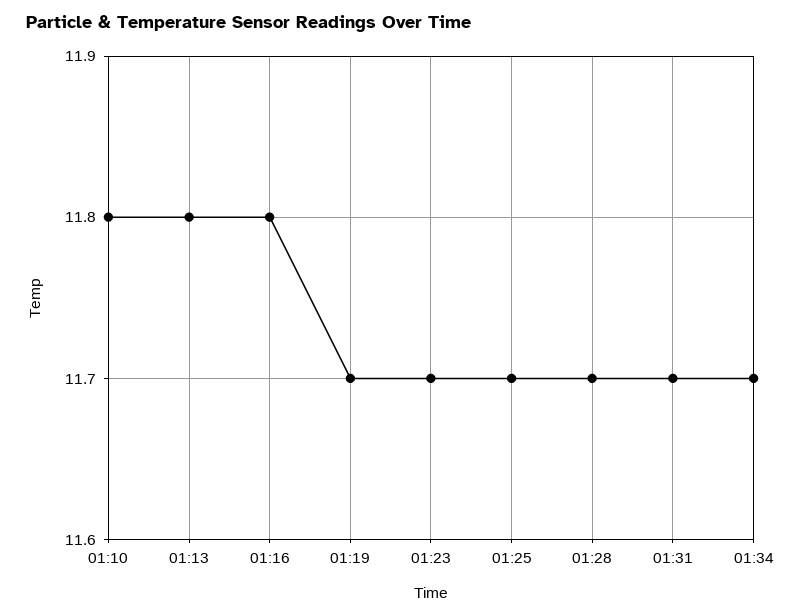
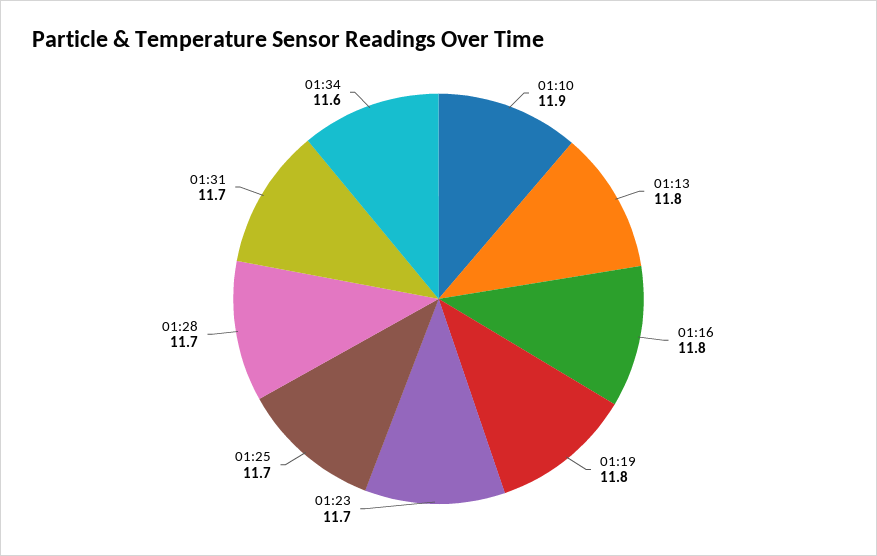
  {
-   "01:10": 11.8,
+   "01:10": 11.9,
    "01:13": 11.8,
    "01:16": 11.8,
-   "01:19": 11.7,
+   "01:19": 11.8,
    "01:23": 11.7,
    "01:25": 11.7,
    "01:28": 11.7,
    "01:31": 11.7,
-   "01:34": 11.7
+   "01:34": 11.6
  }

